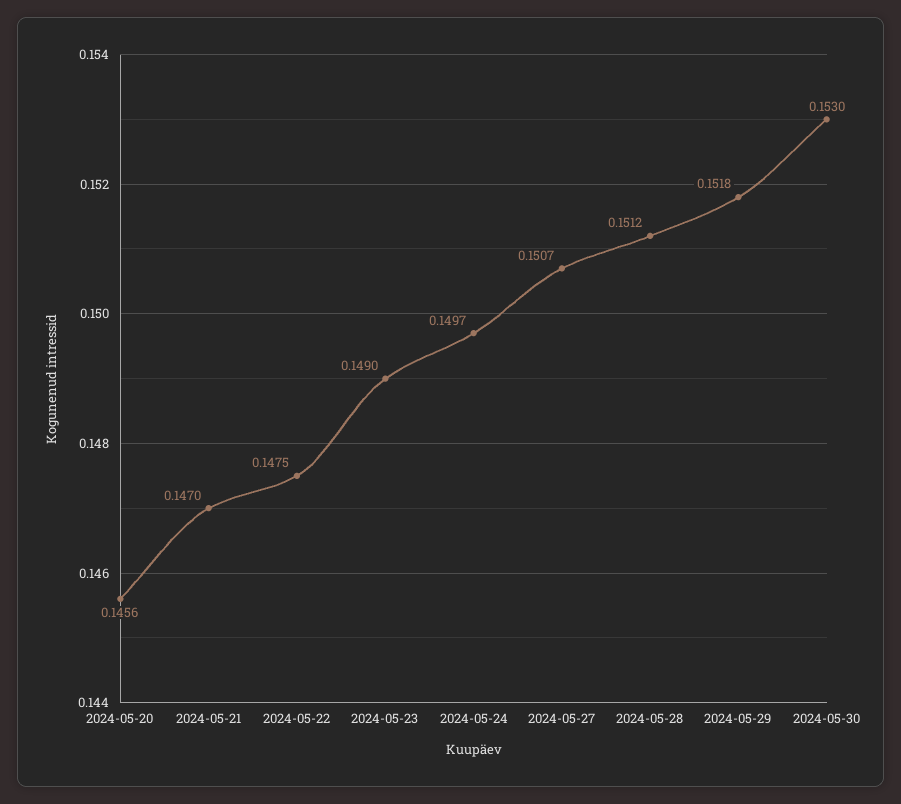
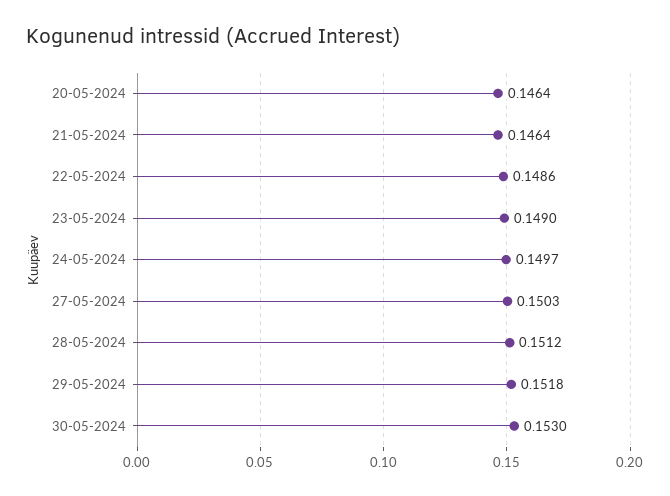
  {
-   "2024-05-20": 0.1456,
+   "2024-05-20": 0.1464,
-   "2024-05-21": 0.147,
+   "2024-05-21": 0.1464,
-   "2024-05-22": 0.1475,
+   "2024-05-22": 0.1486,
    "2024-05-23": 0.149,
    "2024-05-24": 0.1497,
-   "2024-05-27": 0.1507,
+   "2024-05-27": 0.1503,
    "2024-05-28": 0.1512,
    "2024-05-29": 0.1518,
    "2024-05-30": 0.153
  }

